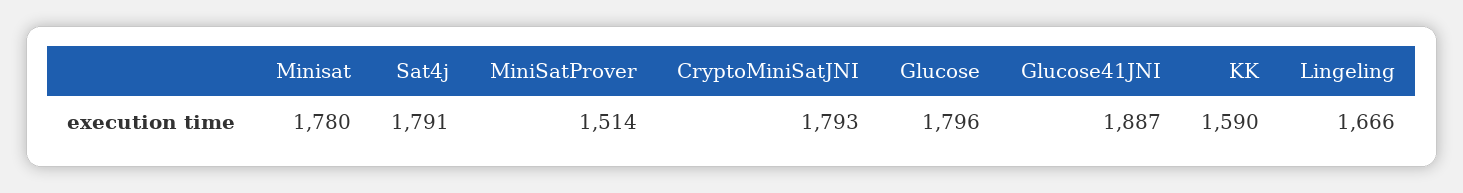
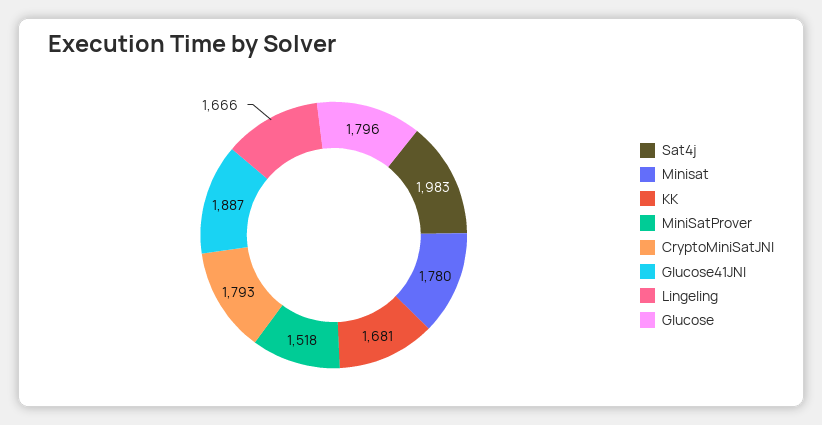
  {
    "Minisat": 1780,
-   "Sat4j": 1791,
+   "Sat4j": 1983,
-   "MiniSatProver": 1514,
+   "MiniSatProver": 1518,
    "CryptoMiniSatJNI": 1793,
    "Glucose": 1796,
    "Glucose41JNI": 1887,
-   "KK": 1590,
+   "KK": 1681,
    "Lingeling": 1666
  }

